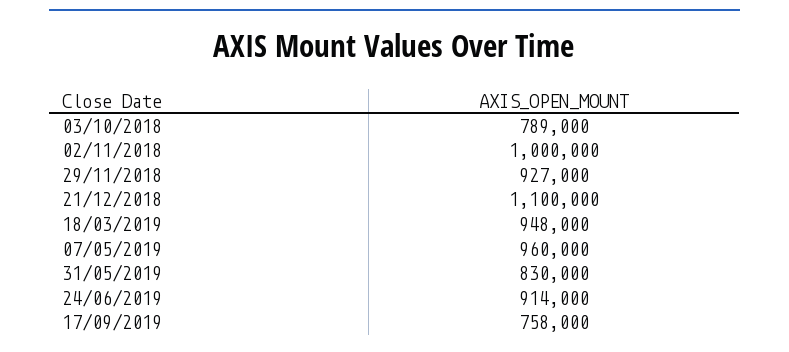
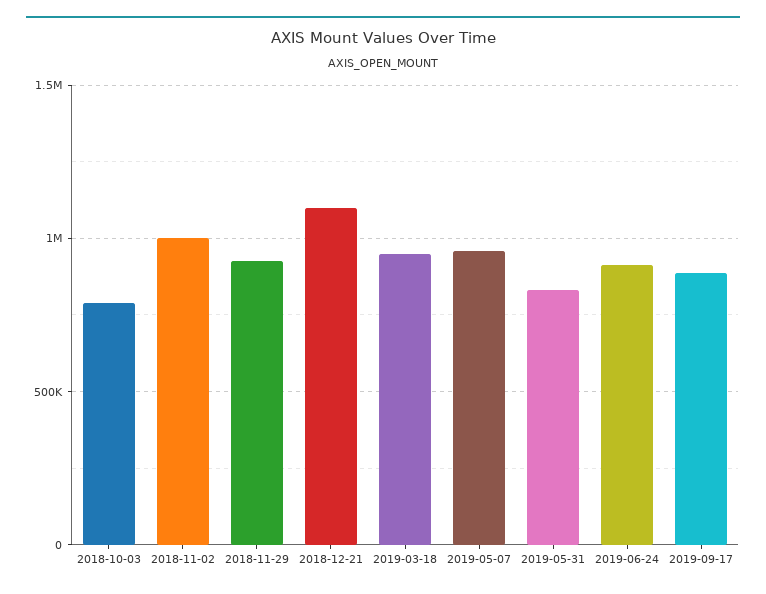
  {
    "03/10/2018": 789000,
    "02/11/2018": 1000000,
    "29/11/2018": 927000,
    "21/12/2018": 1100000,
    "18/03/2019": 948000,
    "07/05/2019": 960000,
    "31/05/2019": 830000,
    "24/06/2019": 914000,
-   "17/09/2019": 758000
+   "17/09/2019": 900000
  }

